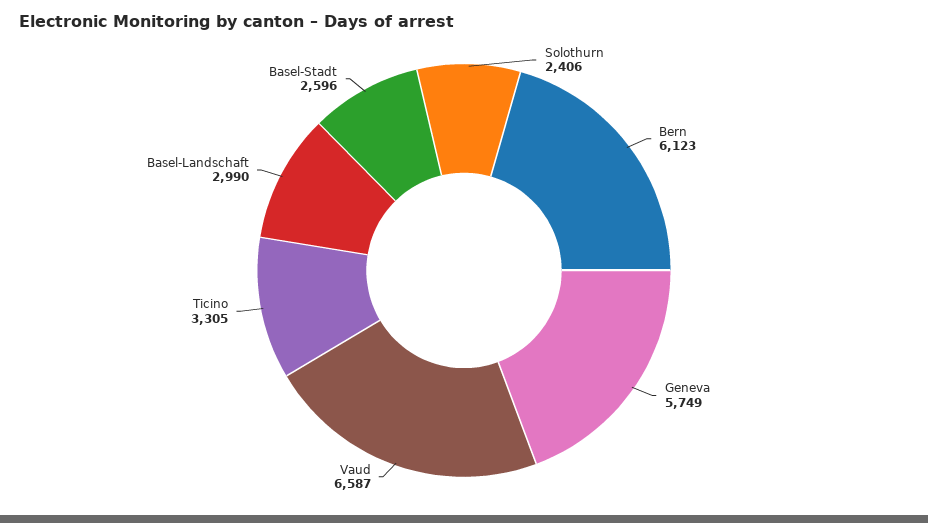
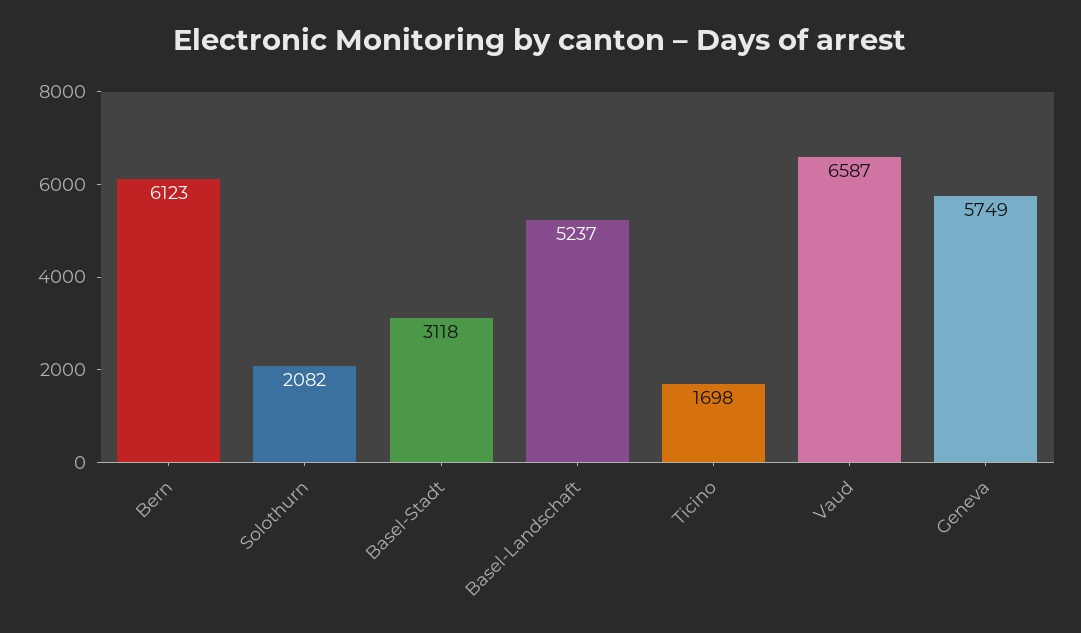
  {
-   "Solothurn": 2406,
+   "Solothurn": 2082,
    "Bern": 6123,
    "Geneva": 5749,
    "Vaud": 6587,
-   "Ticino": 3305,
+   "Ticino": 1698,
-   "Basel-Landschaft": 2990,
+   "Basel-Landschaft": 5237,
-   "Basel-Stadt": 2596
+   "Basel-Stadt": 3118
  }

